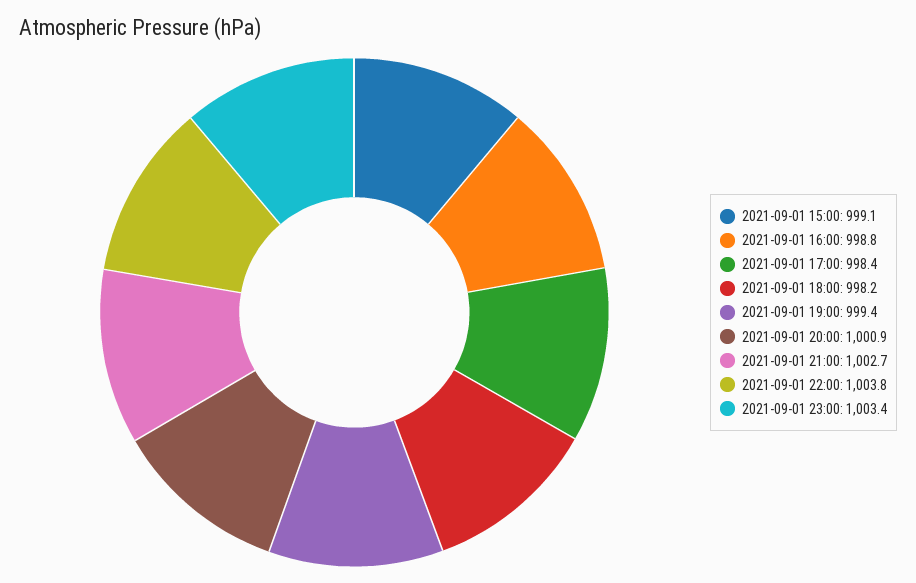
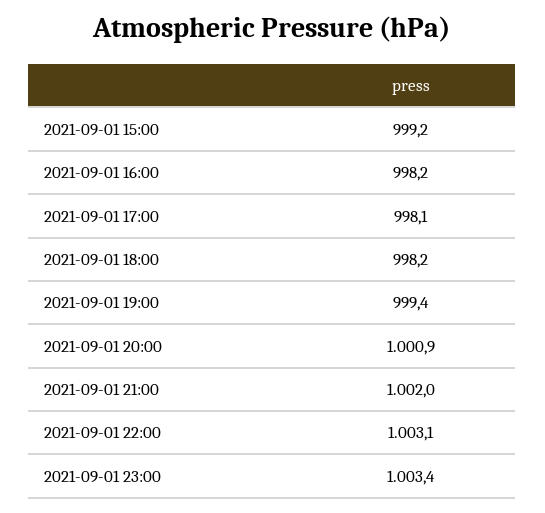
  {
-   "2021-09-01 15:00": 999.1,
+   "2021-09-01 15:00": 999.2,
-   "2021-09-01 16:00": 998.8,
+   "2021-09-01 16:00": 998.2,
-   "2021-09-01 17:00": 998.4,
+   "2021-09-01 17:00": 998.1,
    "2021-09-01 18:00": 998.2,
    "2021-09-01 19:00": 999.4,
    "2021-09-01 20:00": 1000.9,
-   "2021-09-01 21:00": 1002.7,
+   "2021-09-01 21:00": 1002,
-   "2021-09-01 22:00": 1003.8,
+   "2021-09-01 22:00": 1003.1,
    "2021-09-01 23:00": 1003.4
  }

